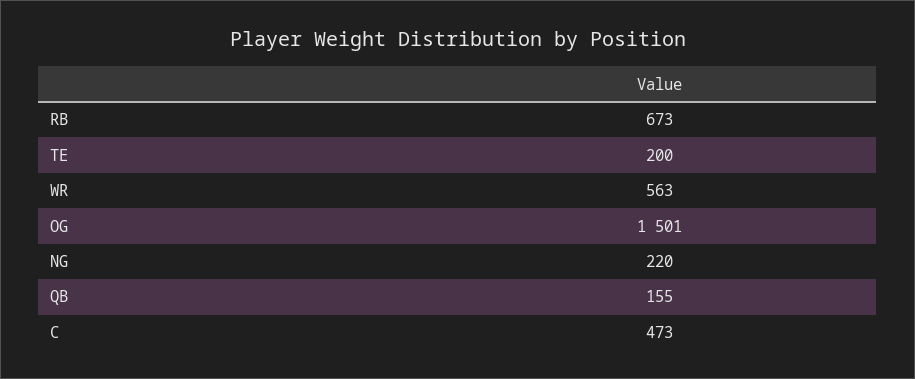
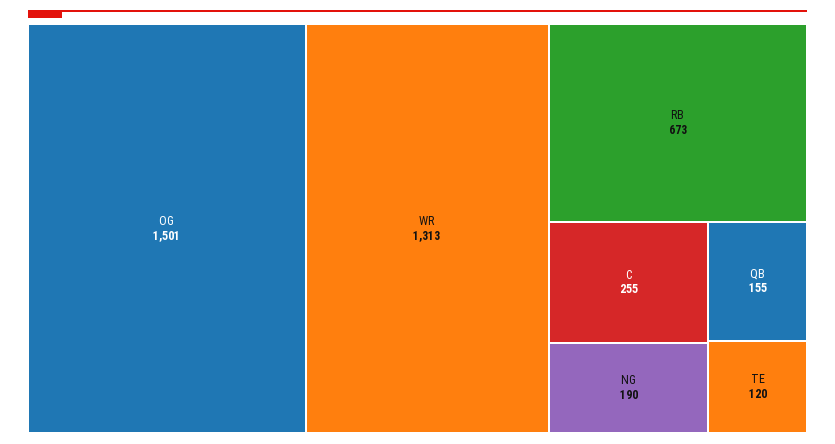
  {
    "RB": 673,
-   "TE": 200,
+   "TE": 120,
-   "WR": 563,
+   "WR": 1313,
    "OG": 1501,
-   "NG": 220,
+   "NG": 190,
    "QB": 155,
-   "C": 473
+   "C": 255
  }

